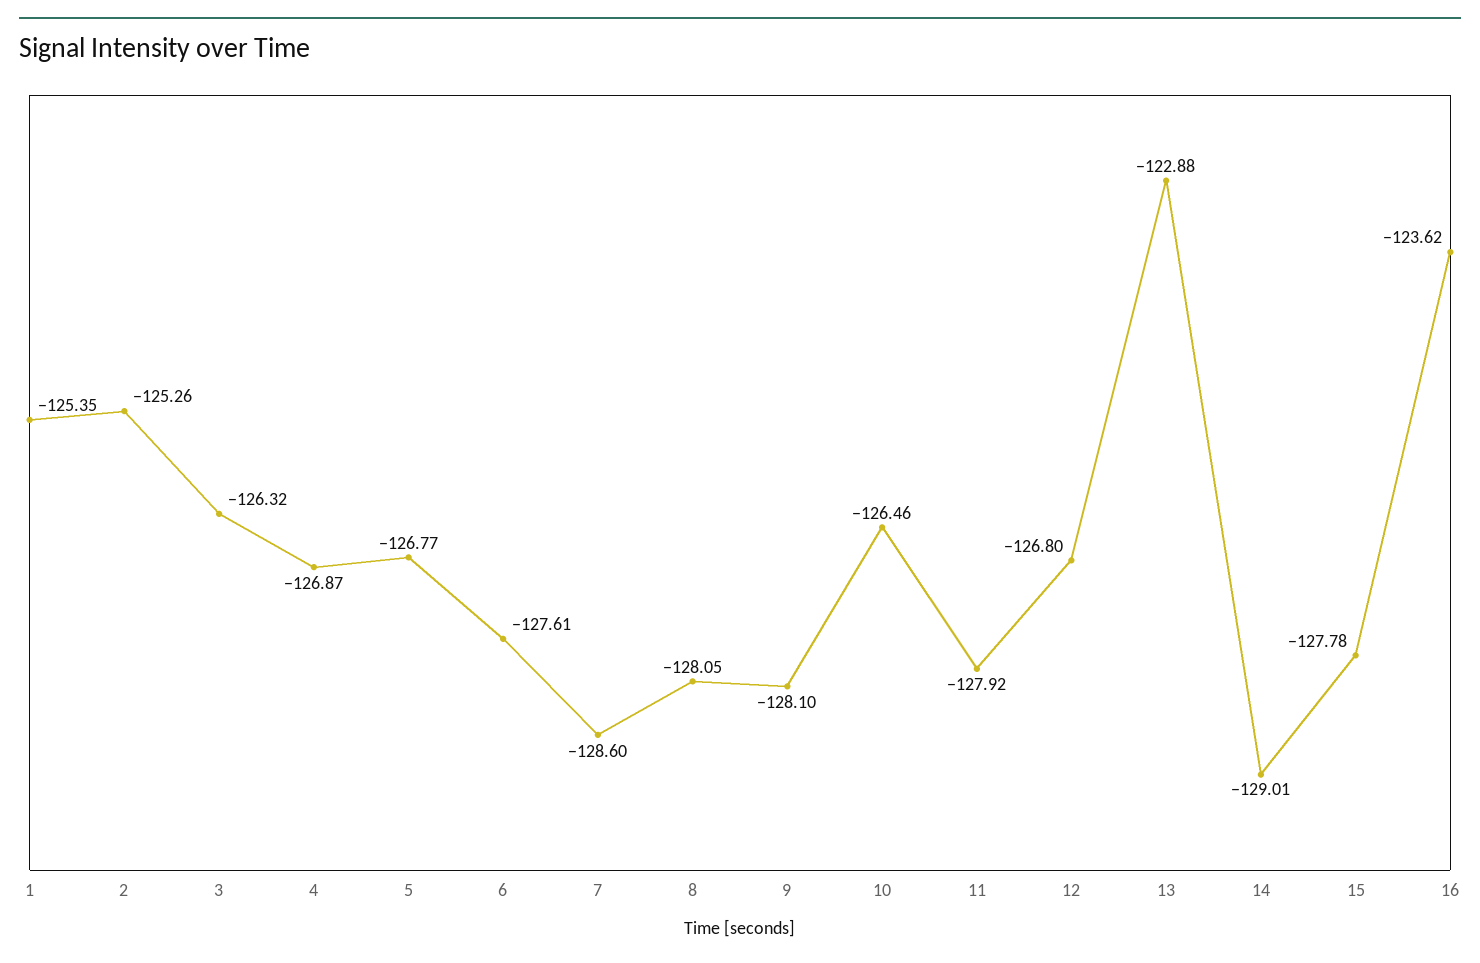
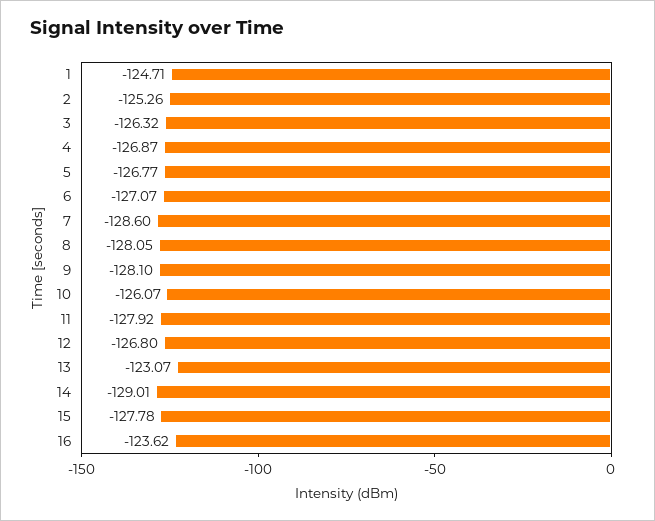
  {
-   "1": -125.35,
+   "1": -124.71,
    "2": -125.26,
    "3": -126.32,
    "4": -126.87,
    "5": -126.77,
-   "6": -127.61,
+   "6": -127.07,
    "7": -128.6,
    "8": -128.05,
    "9": -128.1,
-   "10": -126.46,
+   "10": -126.07,
    "11": -127.92,
    "12": -126.8,
-   "13": -122.88,
+   "13": -123.07,
    "14": -129.01,
    "15": -127.78,
    "16": -123.62
  }

